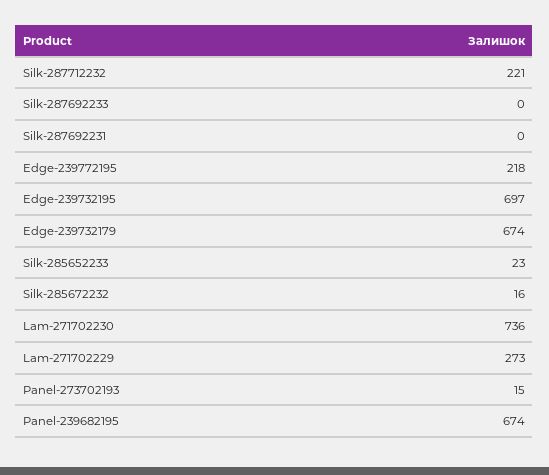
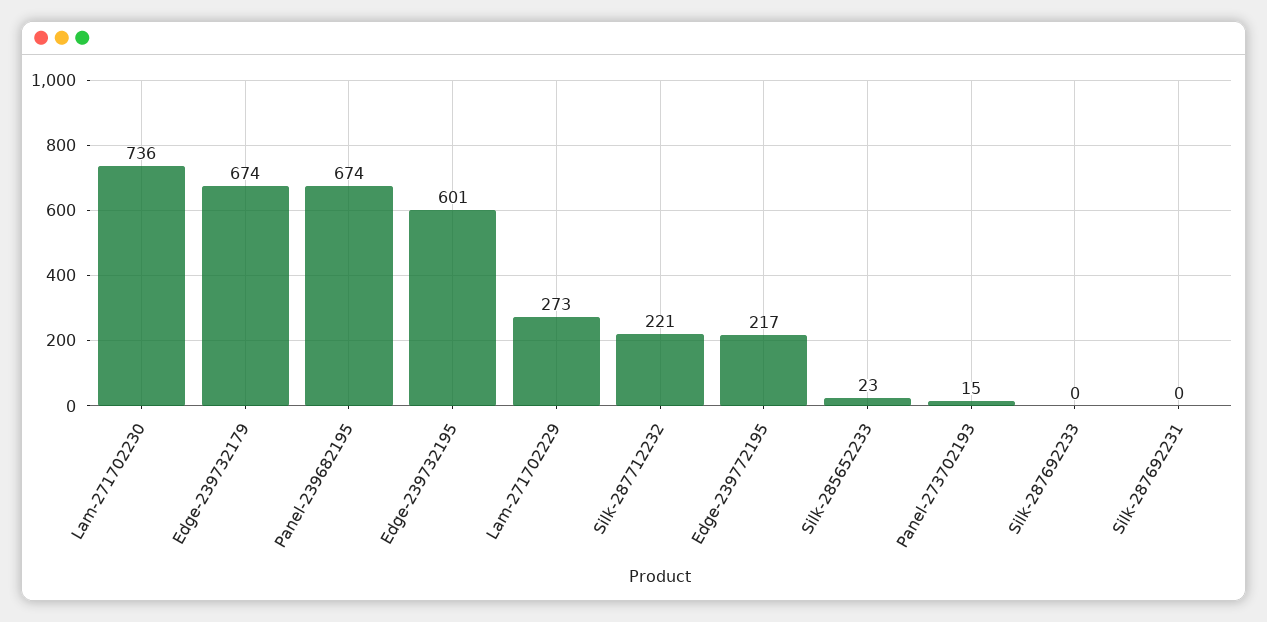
  {
    "Silk-287712232": 221,
    "Silk-287692233": 0,
    "Silk-287692231": 0,
-   "Edge-239772195": 218,
+   "Edge-239772195": 217,
-   "Edge-239732195": 697,
+   "Edge-239732195": 601,
    "Edge-239732179": 674,
    "Silk-285652233": 23,
-   "Silk-285672232": 16,
    "Lam-271702230": 736,
    "Lam-271702229": 273,
    "Panel-273702193": 15,
    "Panel-239682195": 674
  }

